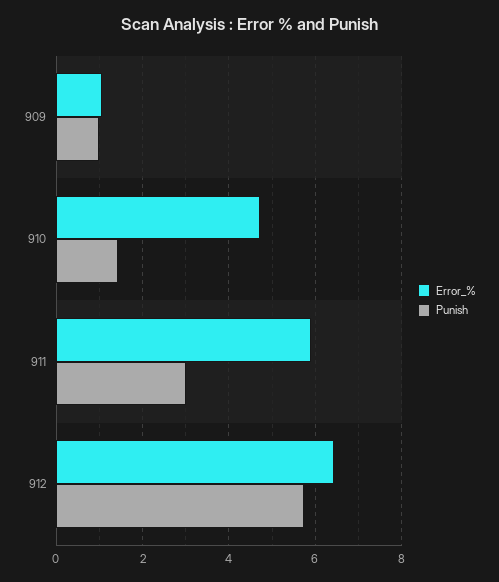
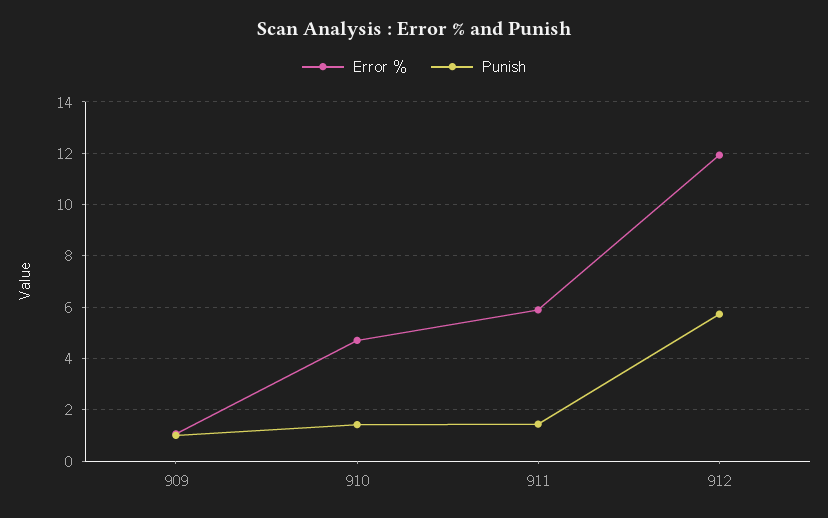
  {
    "Error_%": {
      "909": 1,
      "910": 4.8,
      "911": 6,
-     "912": 6.4
+     "912": 12
    },
    "Punish": {
      "909": 1,
      "910": 1.4,
-     "911": 3,
+     "911": 1.5,
      "912": 5.8
    }
  }

